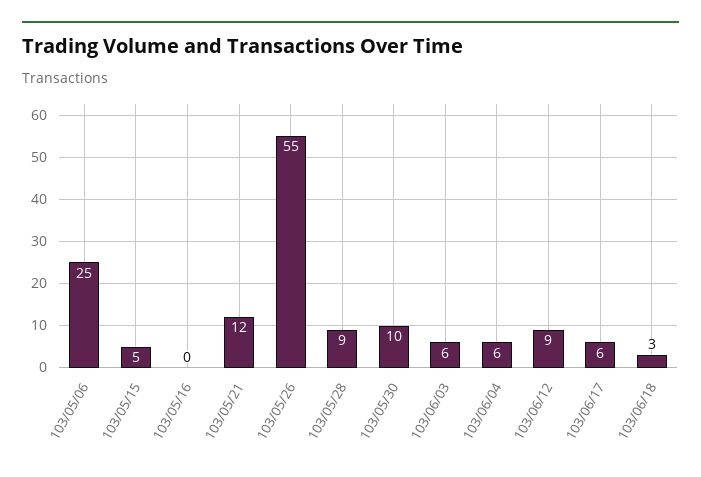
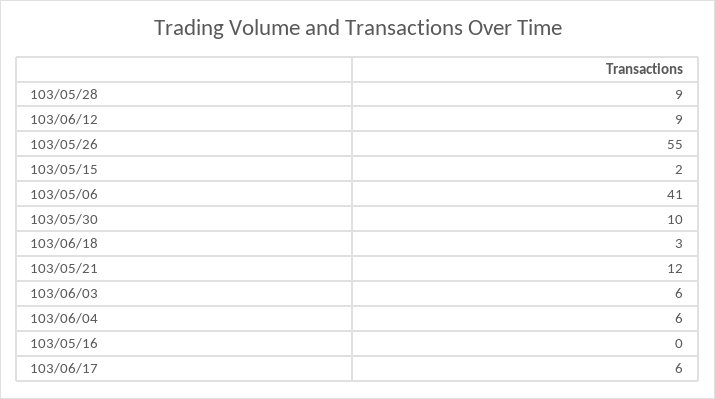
  {
-   "103/05/06": 25,
+   "103/05/06": 41,
-   "103/05/15": 5,
+   "103/05/15": 2,
    "103/05/16": 0,
    "103/05/21": 12,
    "103/05/26": 55,
    "103/05/28": 9,
    "103/05/30": 10,
    "103/06/03": 6,
    "103/06/04": 6,
    "103/06/12": 9,
    "103/06/17": 6,
    "103/06/18": 3
  }

